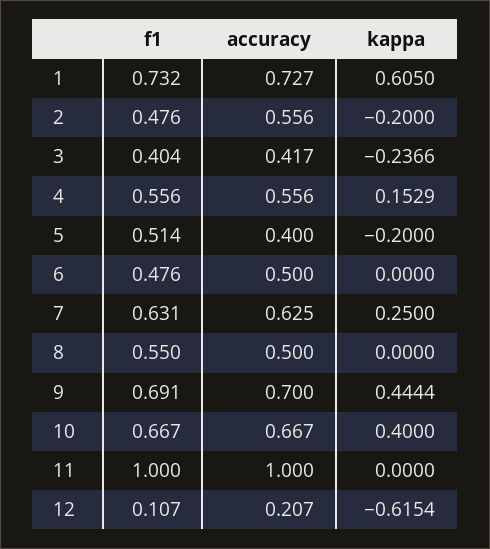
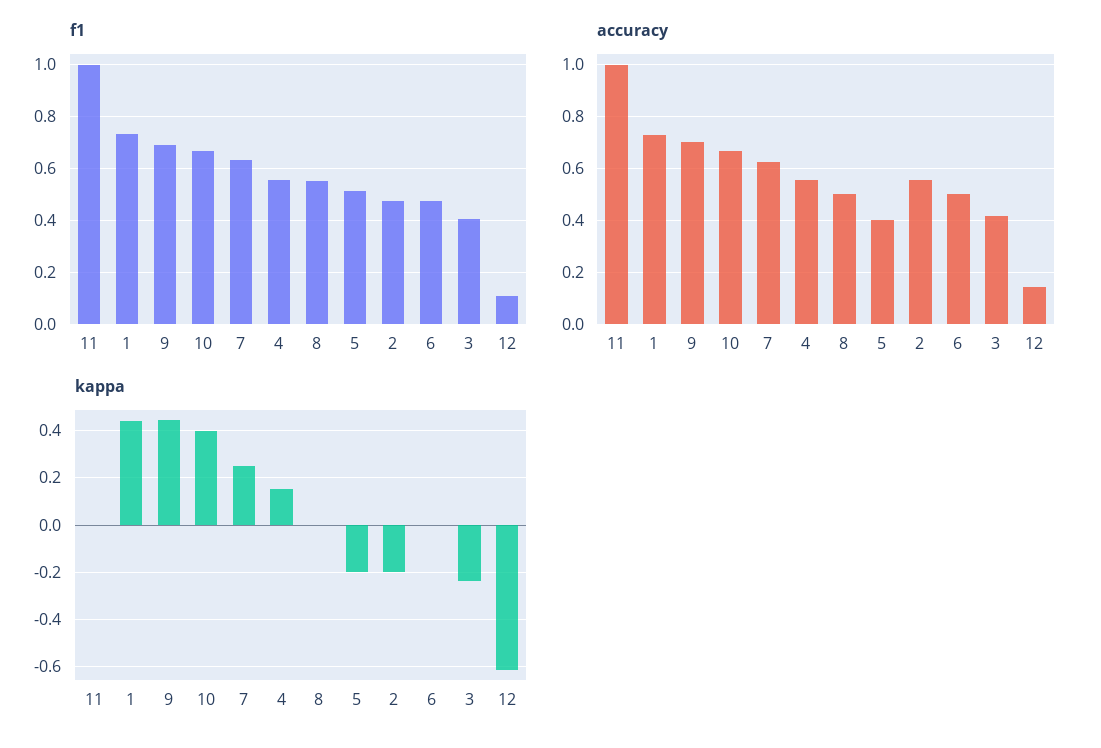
  {
    "f1": {
      "1": 0.732,
      "2": 0.476,
      "3": 0.404,
      "4": 0.556,
      "5": 0.514,
      "6": 0.476,
      "7": 0.631,
      "8": 0.55,
      "9": 0.691,
      "10": 0.667,
      "11": 1,
      "12": 0.107
    },
    "accuracy": {
      "1": 0.727,
      "2": 0.556,
      "3": 0.417,
      "4": 0.556,
      "5": 0.4,
      "6": 0.5,
      "7": 0.625,
      "8": 0.5,
      "9": 0.7,
      "10": 0.667,
      "11": 1,
-     "12": 0.207
+     "12": 0.15
    },
    "kappa": {
-     "1": 0.605,
+     "1": 0.45,
      "2": -0.2,
      "3": -0.2366,
      "4": 0.1529,
      "5": -0.2,
      "6": 0,
      "7": 0.25,
      "8": 0,
      "9": 0.4444,
      "10": 0.4,
      "11": 0,
      "12": -0.6154
    }
  }

